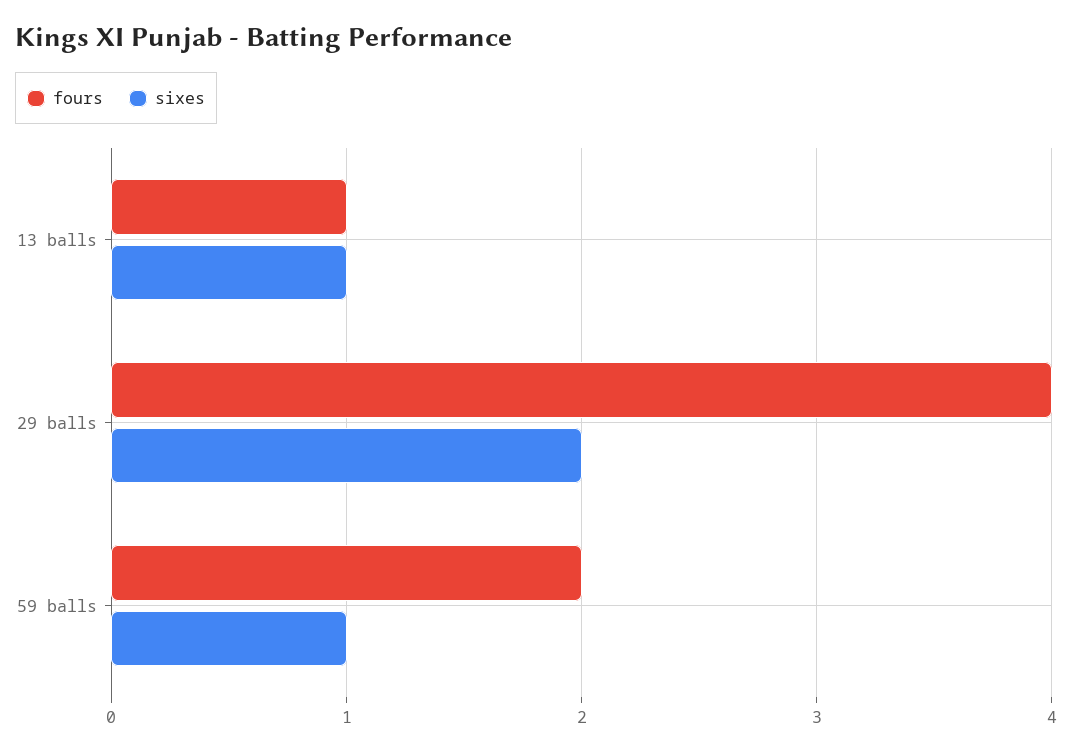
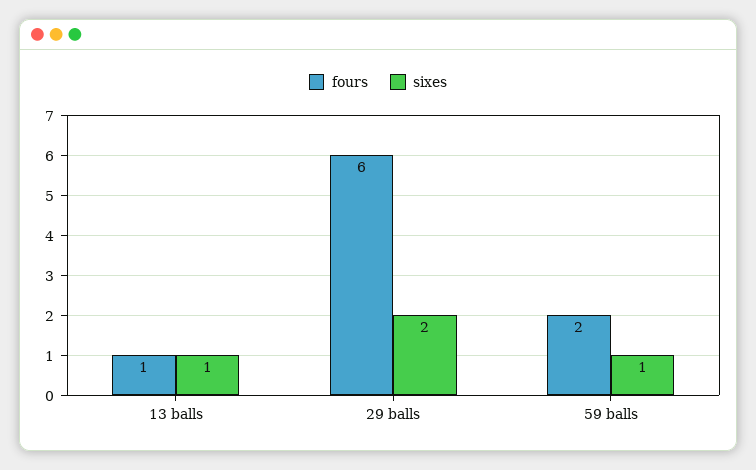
  {
    "fours": {
      "13 balls": 1,
-     "29 balls": 4,
+     "29 balls": 6,
      "59 balls": 2
    },
    "sixes": {
      "13 balls": 1,
      "29 balls": 2,
      "59 balls": 1
    }
  }

